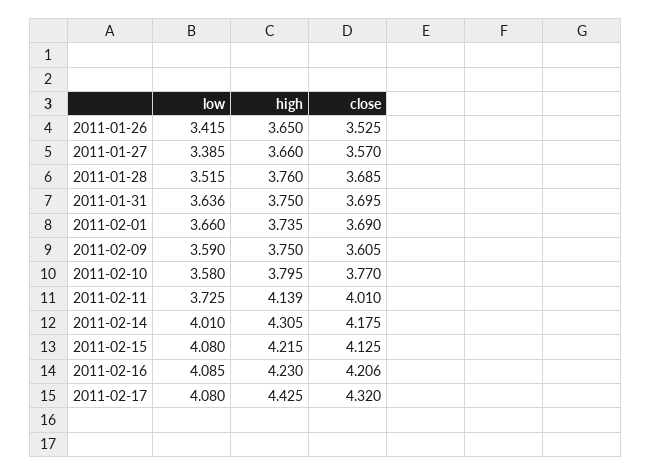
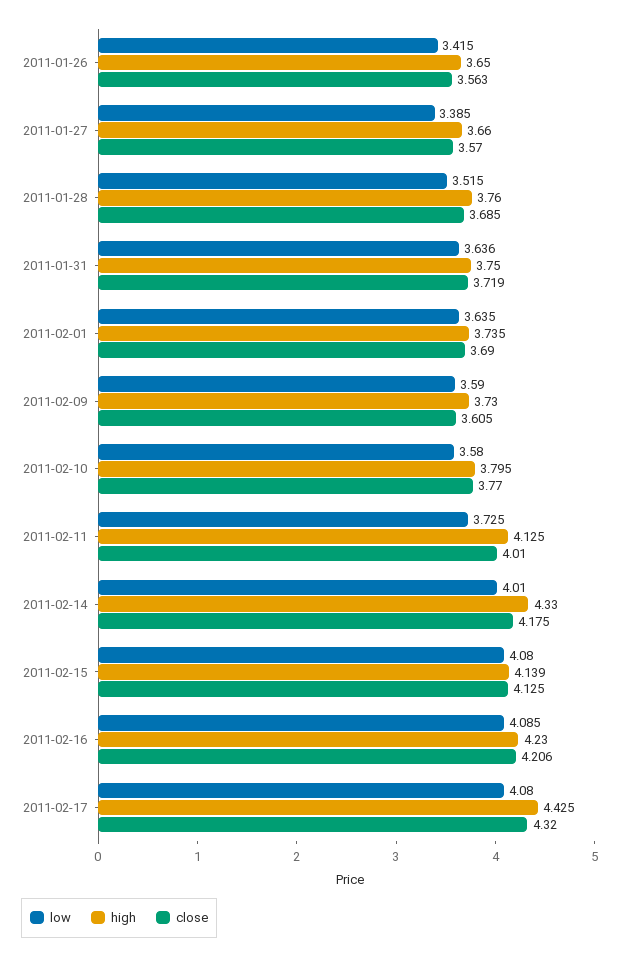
  {
    "low": {
      "2011-01-26": 3.415,
      "2011-01-27": 3.385,
      "2011-01-28": 3.515,
      "2011-01-31": 3.636,
-     "2011-02-01": 3.66,
+     "2011-02-01": 3.635,
      "2011-02-09": 3.59,
      "2011-02-10": 3.58,
      "2011-02-11": 3.725,
      "2011-02-14": 4.01,
      "2011-02-15": 4.08,
      "2011-02-16": 4.085,
      "2011-02-17": 4.08
    },
    "high": {
      "2011-01-26": 3.65,
      "2011-01-27": 3.66,
      "2011-01-28": 3.76,
      "2011-01-31": 3.75,
      "2011-02-01": 3.735,
-     "2011-02-09": 3.75,
+     "2011-02-09": 3.73,
      "2011-02-10": 3.795,
-     "2011-02-11": 4.139,
+     "2011-02-11": 4.125,
-     "2011-02-14": 4.305,
+     "2011-02-14": 4.33,
-     "2011-02-15": 4.215,
+     "2011-02-15": 4.139,
      "2011-02-16": 4.23,
      "2011-02-17": 4.425
    },
    "close": {
-     "2011-01-26": 3.525,
+     "2011-01-26": 3.563,
      "2011-01-27": 3.57,
      "2011-01-28": 3.685,
-     "2011-01-31": 3.695,
+     "2011-01-31": 3.719,
      "2011-02-01": 3.69,
      "2011-02-09": 3.605,
      "2011-02-10": 3.77,
      "2011-02-11": 4.01,
      "2011-02-14": 4.175,
      "2011-02-15": 4.125,
      "2011-02-16": 4.206,
      "2011-02-17": 4.32
    }
  }

